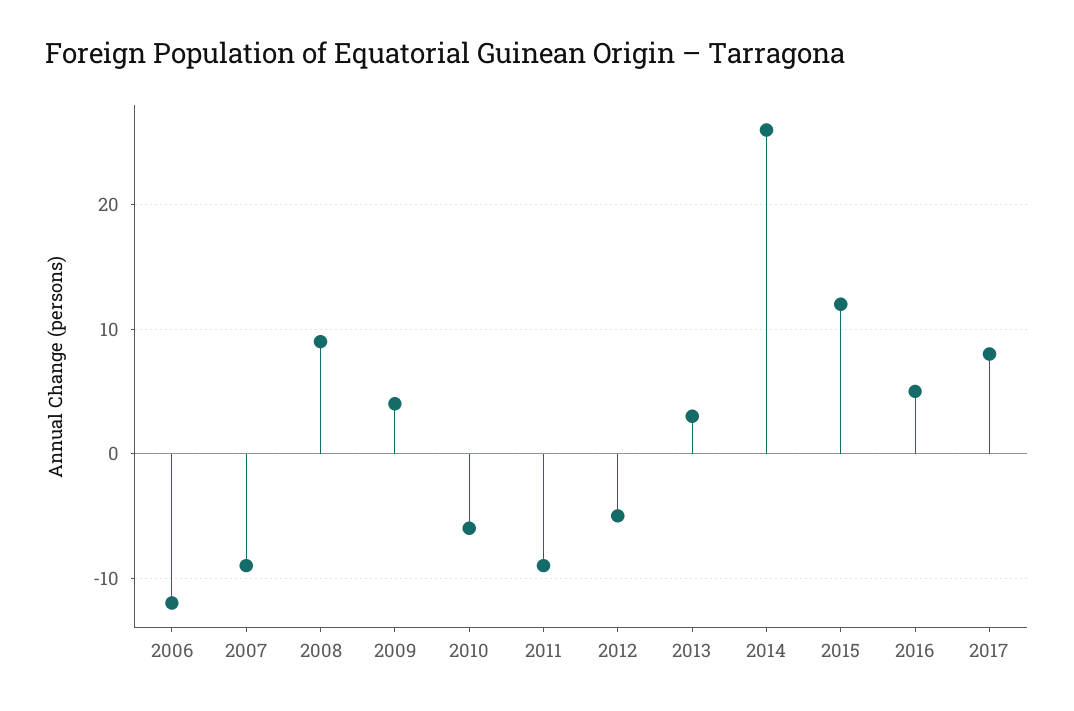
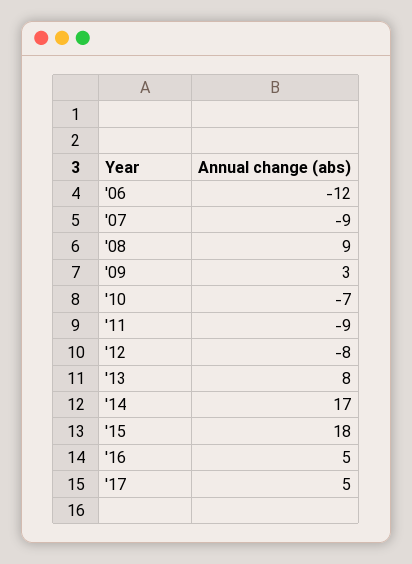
  {
    "2006": -12,
    "2007": -9,
    "2008": 9,
-   "2009": 4,
+   "2009": 3,
-   "2010": -6,
+   "2010": -7,
    "2011": -9,
-   "2012": -5,
+   "2012": -8,
-   "2013": 3,
+   "2013": 8,
-   "2014": 26,
+   "2014": 17,
-   "2015": 12,
+   "2015": 18,
    "2016": 5,
-   "2017": 8
+   "2017": 5
  }

